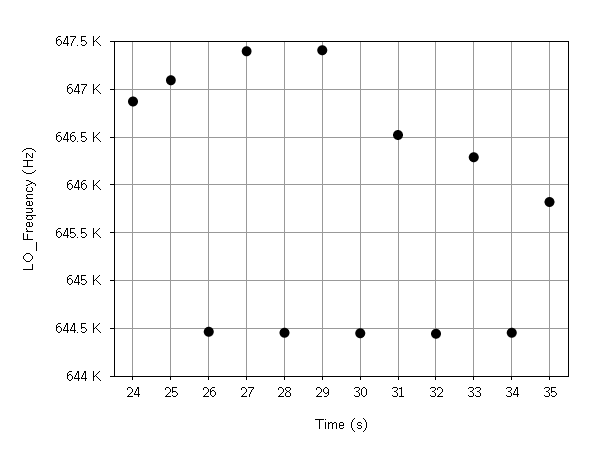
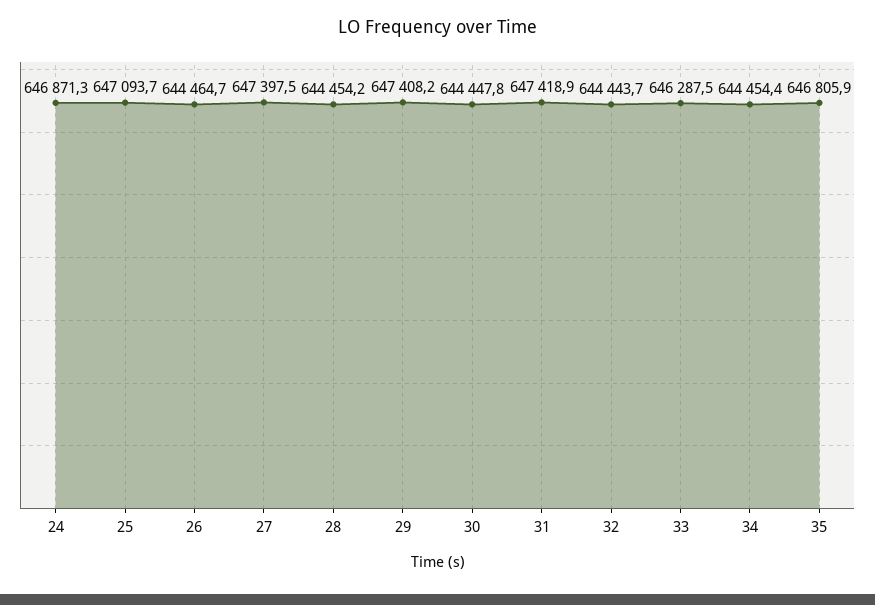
  {
    "24": 646871.3,
    "25": 647093.7,
    "26": 644464.7,
    "27": 647397.5,
    "28": 644454.2,
    "29": 647408.2,
    "30": 644447.8,
-   "31": 646500,
+   "31": 647418.9,
    "32": 644443.7,
    "33": 646287.5,
    "34": 644454.4,
-   "35": 645800
+   "35": 646805.9
  }

